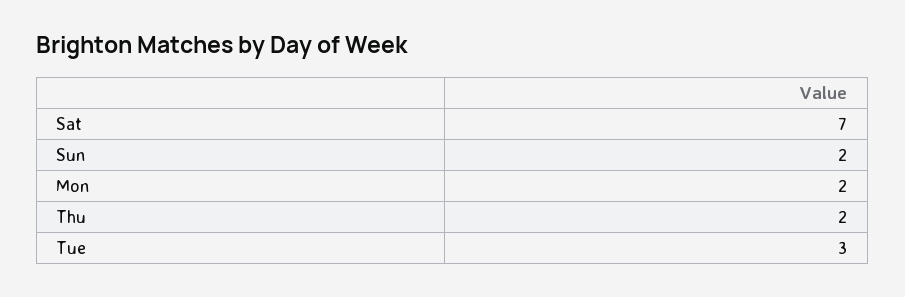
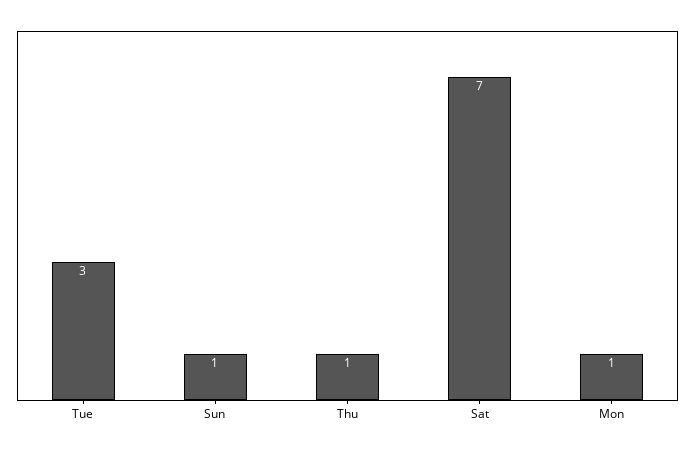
  {
    "Sat": 7,
-   "Sun": 2,
+   "Sun": 1,
-   "Mon": 2,
+   "Mon": 1,
-   "Thu": 2,
+   "Thu": 1,
    "Tue": 3
  }

